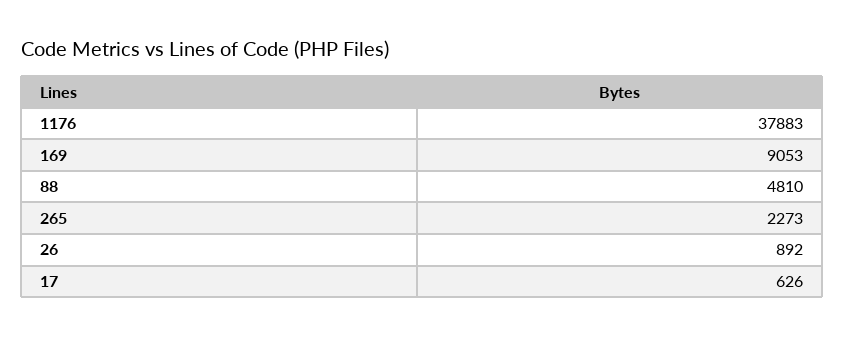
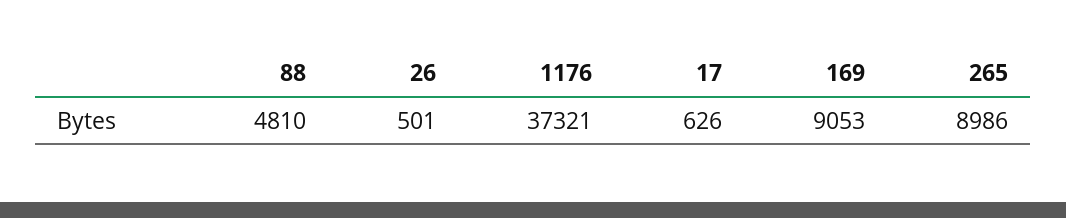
  {
-   "1176": 37883,
+   "1176": 37321,
    "169": 9053,
    "88": 4810,
-   "265": 2273,
+   "265": 8986,
-   "26": 892,
+   "26": 501,
    "17": 626
  }

